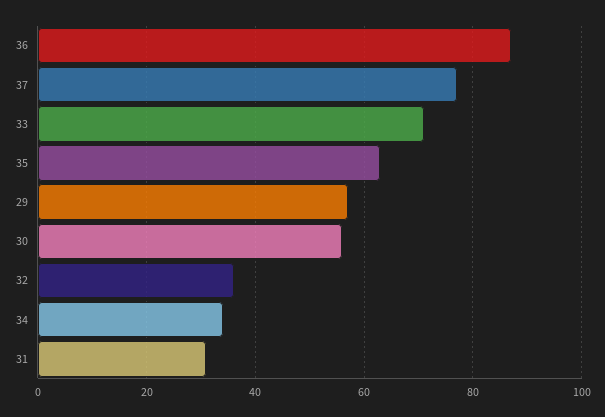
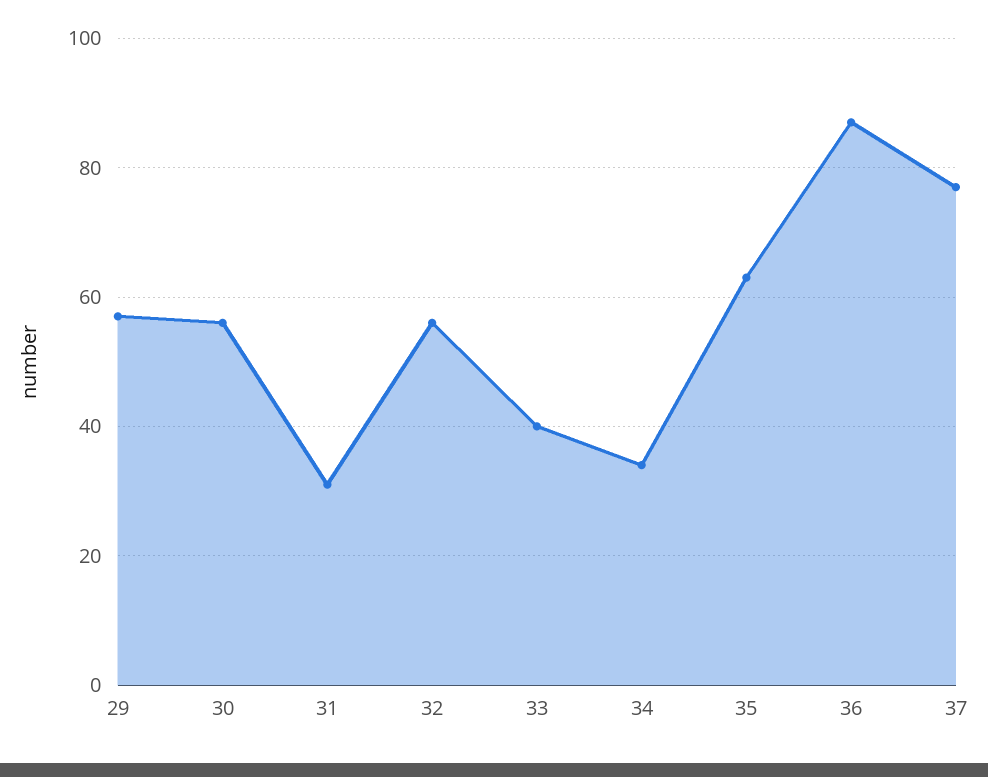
  {
    "36": 85,
    "37": 75,
-   "33": 70,
+   "33": 40,
    "35": 65,
    "29": 55,
    "30": 55,
-   "32": 35,
+   "32": 55,
    "34": 35,
    "31": 30
  }

